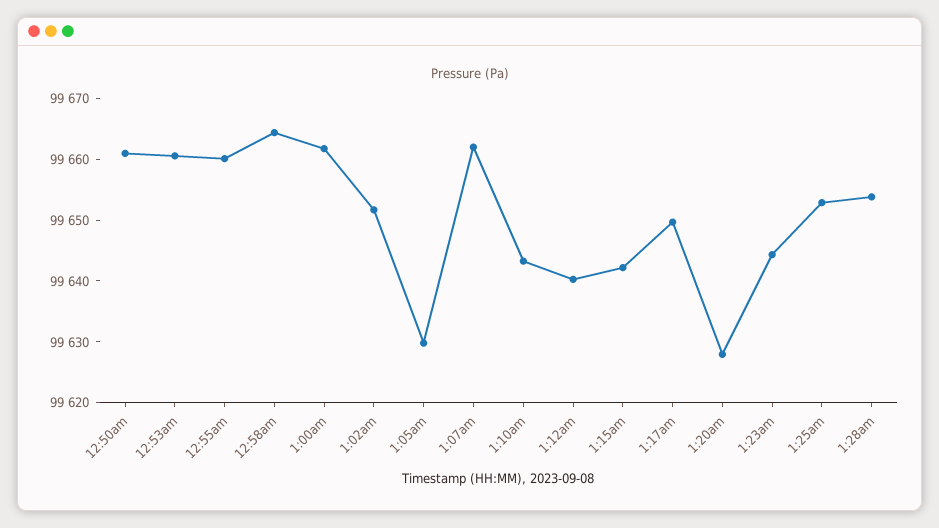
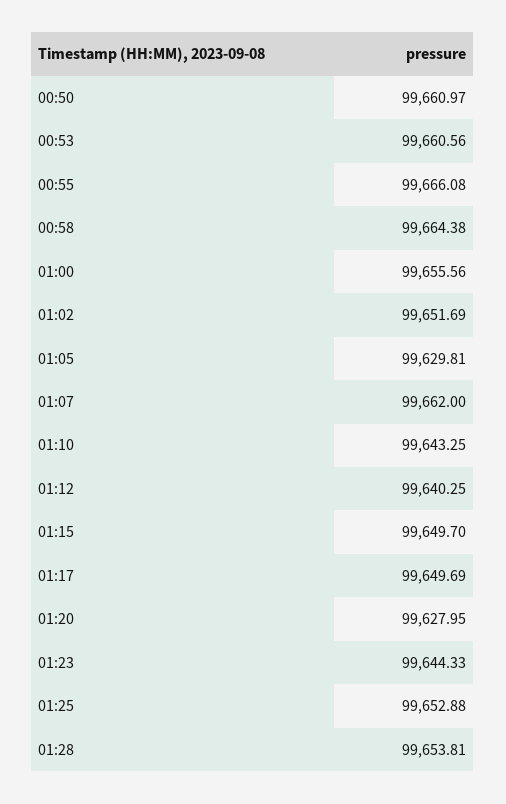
  {
    "12:50am": 99660.97,
    "12:53am": 99660.56,
-   "12:55am": 99660,
+   "12:55am": 99666.08,
    "12:58am": 99664.38,
-   "1:00am": 99662,
+   "1:00am": 99655.56,
    "1:02am": 99651.69,
    "1:05am": 99629.81,
    "1:07am": 99662,
    "1:10am": 99643.25,
    "1:12am": 99640.25,
-   "1:15am": 99642,
+   "1:15am": 99649.7,
    "1:17am": 99649.69,
    "1:20am": 99627.95,
    "1:23am": 99644.33,
    "1:25am": 99652.88,
    "1:28am": 99653.81
  }

